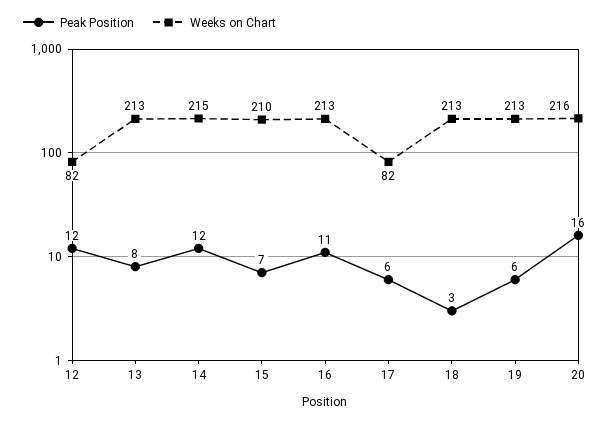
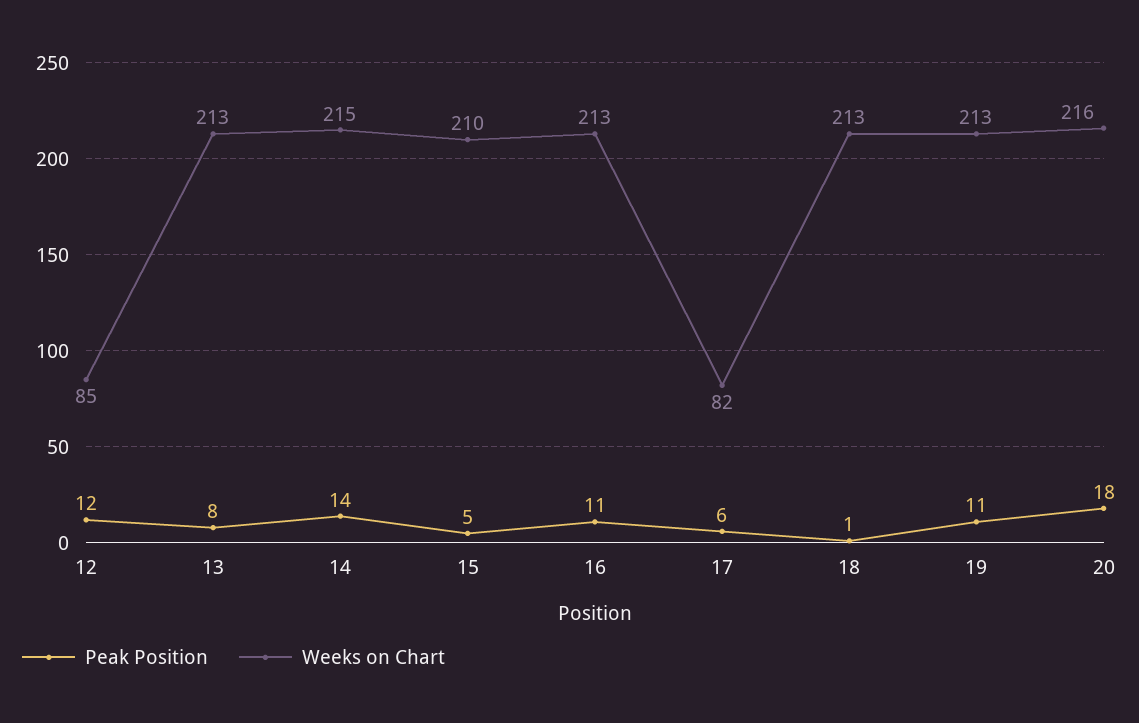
  {
    "Peak Position": {
      "12": 12,
      "13": 8,
-     "14": 12,
+     "14": 14,
-     "15": 7,
+     "15": 5,
      "16": 11,
      "17": 6,
-     "18": 3,
+     "18": 1,
-     "19": 6,
+     "19": 11,
-     "20": 16
+     "20": 18
    },
    "Weeks on Chart": {
-     "12": 82,
+     "12": 85,
      "13": 213,
      "14": 215,
      "15": 210,
      "16": 213,
      "17": 82,
      "18": 213,
      "19": 213,
      "20": 216
    }
  }

